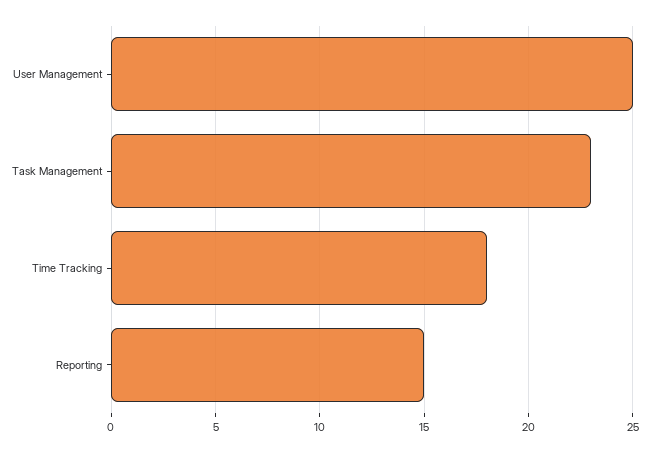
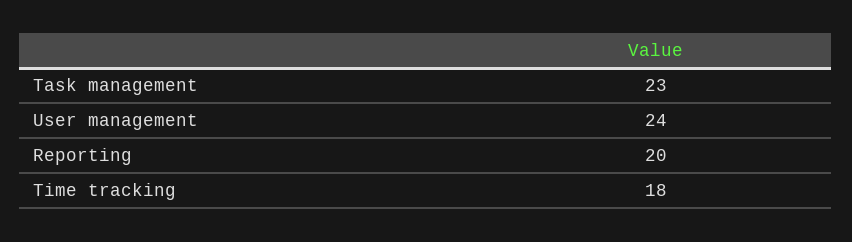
  {
-   "User Management": 25,
+   "User Management": 24,
    "Task Management": 23,
    "Time Tracking": 18,
-   "Reporting": 15
+   "Reporting": 20
  }

